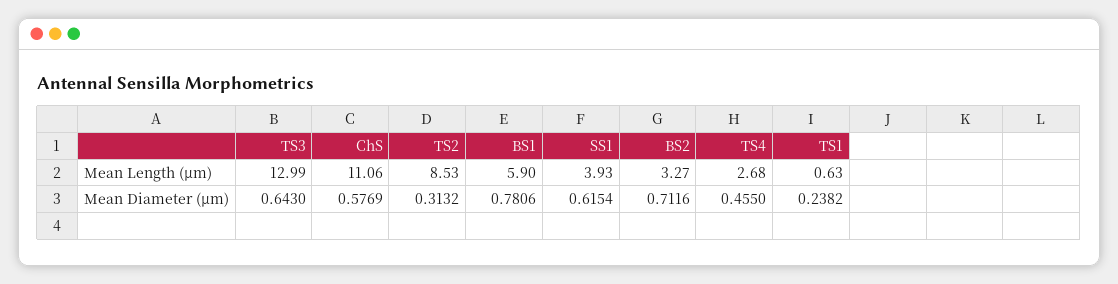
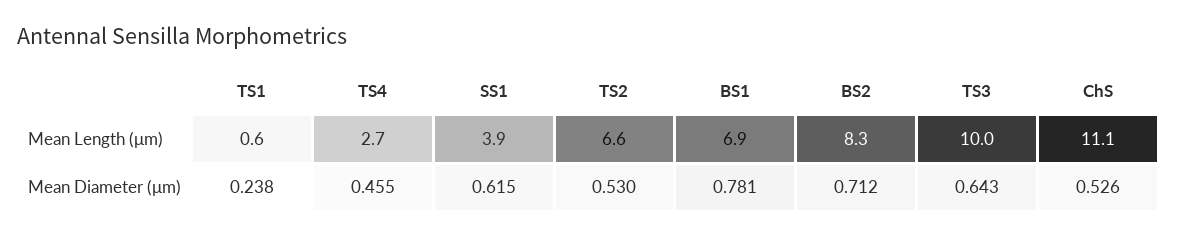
  {
    "TS3": {
-     "Mean Length (μm)": 12.99,
+     "Mean Length (μm)": 10,
      "Mean Diameter (μm)": 0.643
    },
    "ChS": {
      "Mean Length (μm)": 11.06,
-     "Mean Diameter (μm)": 0.5769
+     "Mean Diameter (μm)": 0.526
    },
    "TS2": {
-     "Mean Length (μm)": 8.53,
+     "Mean Length (μm)": 6.6,
-     "Mean Diameter (μm)": 0.3132
+     "Mean Diameter (μm)": 0.53
    },
    "BS1": {
-     "Mean Length (μm)": 5.9,
+     "Mean Length (μm)": 6.9,
      "Mean Diameter (μm)": 0.7806
    },
    "SS1": {
      "Mean Length (μm)": 3.93,
      "Mean Diameter (μm)": 0.6154
    },
    "BS2": {
-     "Mean Length (μm)": 3.27,
+     "Mean Length (μm)": 8.3,
      "Mean Diameter (μm)": 0.7116
    },
    "TS4": {
      "Mean Length (μm)": 2.68,
      "Mean Diameter (μm)": 0.455
    },
    "TS1": {
      "Mean Length (μm)": 0.63,
      "Mean Diameter (μm)": 0.2382
    }
  }

